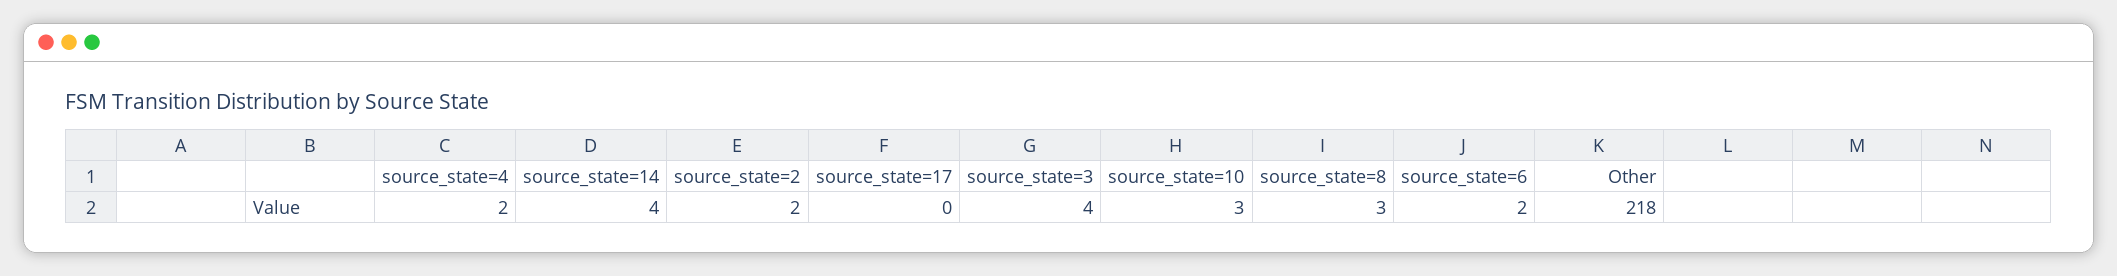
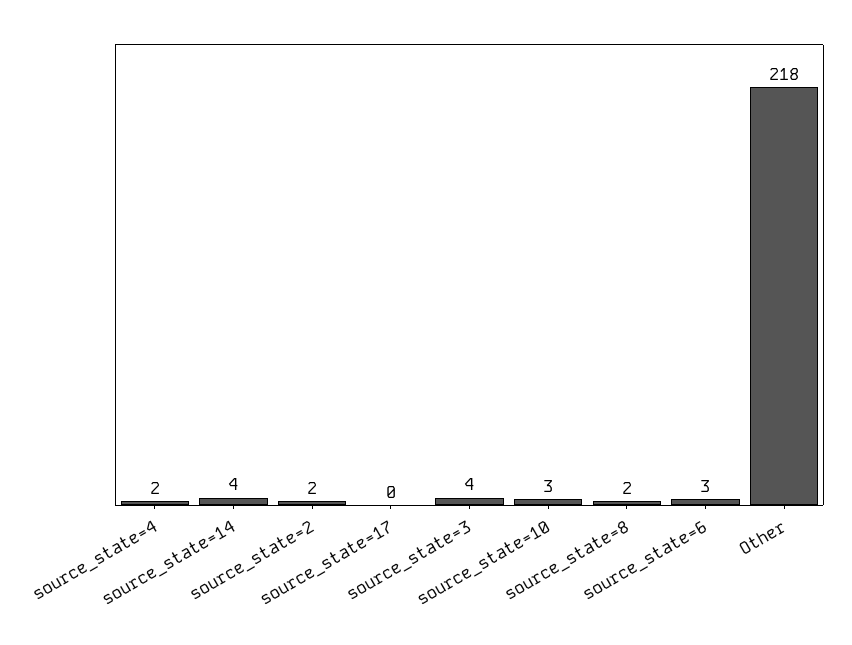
  {
    "source_state=4": 2,
    "source_state=14": 4,
    "source_state=2": 2,
    "source_state=17": 0,
    "source_state=3": 4,
    "source_state=10": 3,
-   "source_state=8": 3,
+   "source_state=8": 2,
-   "source_state=6": 2,
+   "source_state=6": 3,
    "Other": 218
  }

